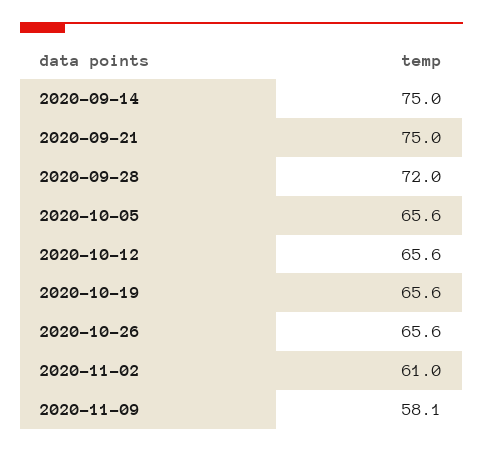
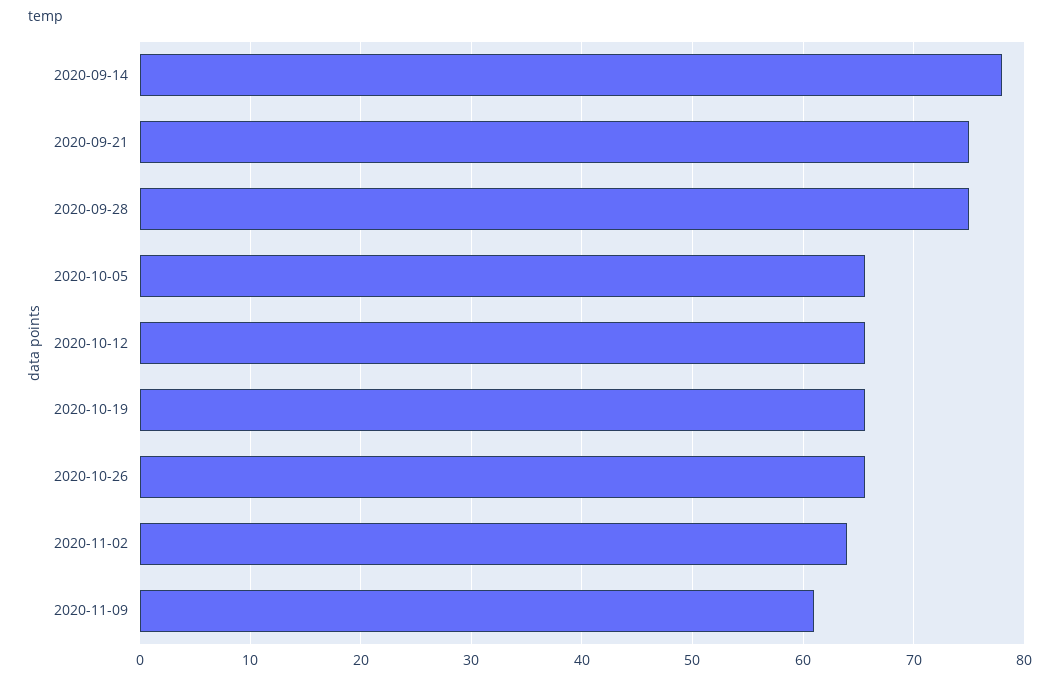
  {
-   "2020-09-14": 75,
+   "2020-09-14": 78,
    "2020-09-21": 75,
-   "2020-09-28": 72,
+   "2020-09-28": 75,
    "2020-10-05": 65.6,
    "2020-10-12": 65.6,
    "2020-10-19": 65.6,
    "2020-10-26": 65.6,
-   "2020-11-02": 61,
+   "2020-11-02": 64,
-   "2020-11-09": 58.1
+   "2020-11-09": 61
  }

